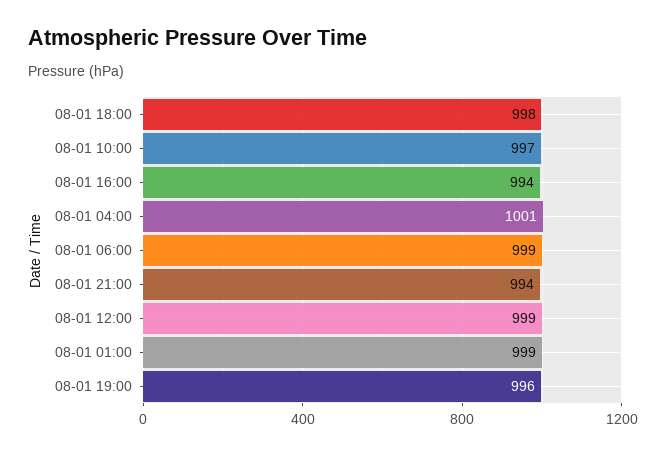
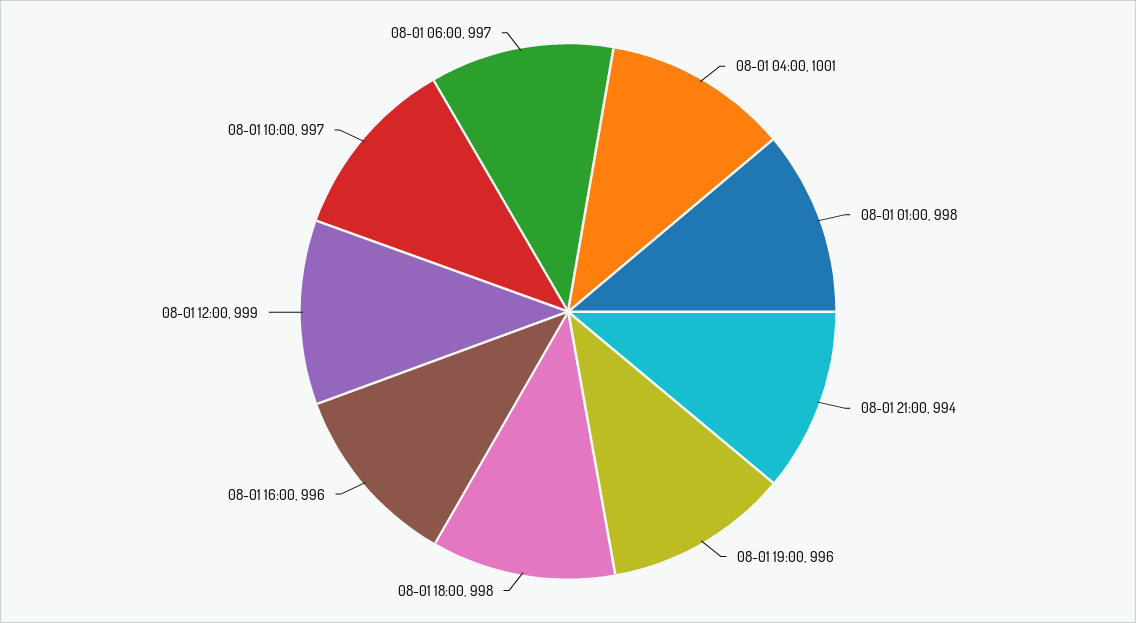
  {
    "08-01 18:00": 998,
    "08-01 10:00": 997,
-   "08-01 16:00": 994,
+   "08-01 16:00": 996,
    "08-01 04:00": 1001,
-   "08-01 06:00": 999,
+   "08-01 06:00": 997,
    "08-01 21:00": 994,
    "08-01 12:00": 999,
-   "08-01 01:00": 999,
+   "08-01 01:00": 998,
    "08-01 19:00": 996
  }

